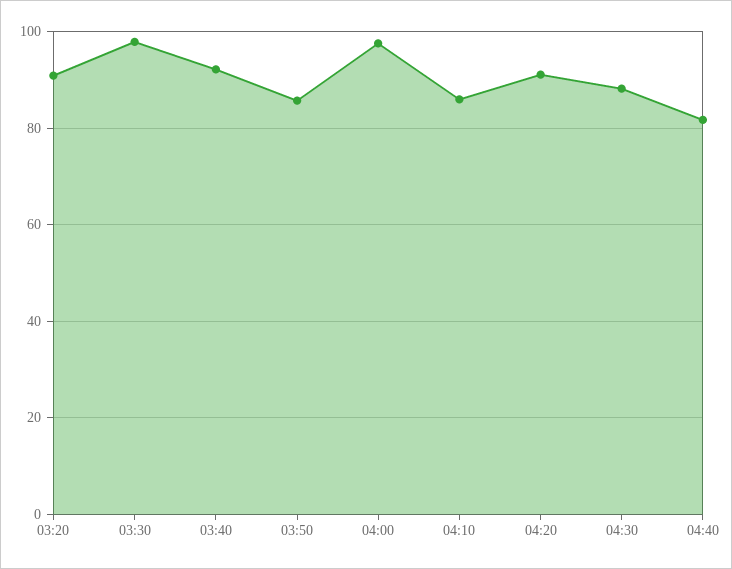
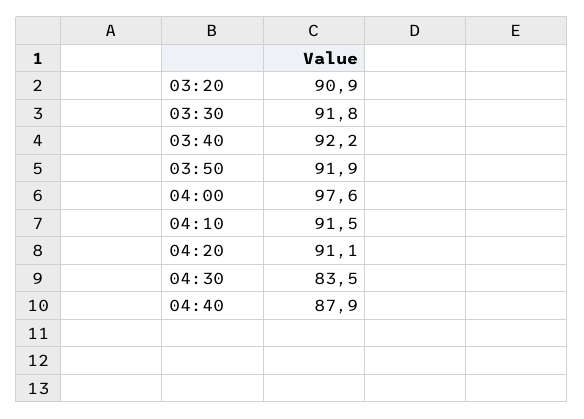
  {
    "03:20": 90.9,
-   "03:30": 98,
+   "03:30": 91.8,
    "03:40": 92.2,
-   "03:50": 86,
+   "03:50": 91.9,
    "04:00": 97.6,
-   "04:10": 86,
+   "04:10": 91.5,
    "04:20": 91.1,
-   "04:30": 88,
+   "04:30": 83.5,
-   "04:40": 82
+   "04:40": 87.9
  }

